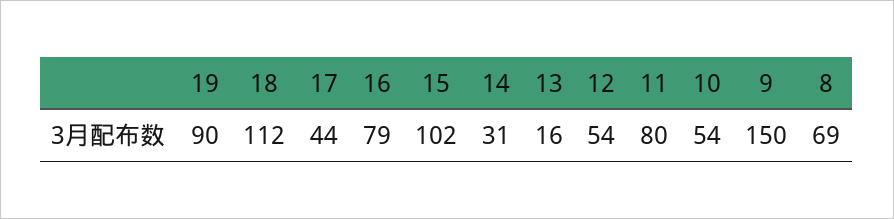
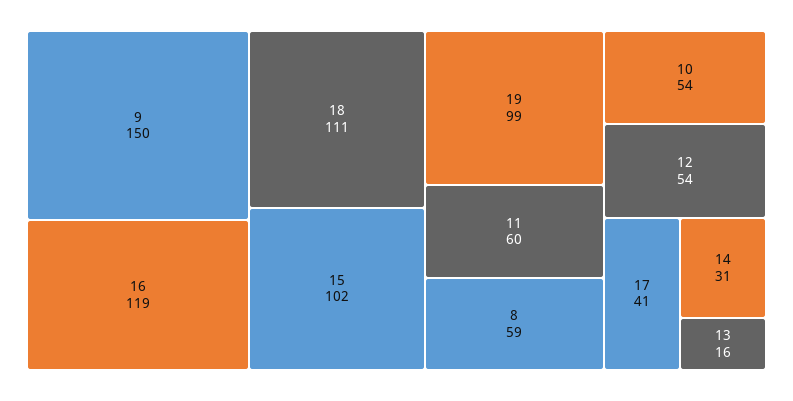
  {
-   "19": 90,
+   "19": 99,
-   "18": 112,
+   "18": 111,
-   "17": 44,
+   "17": 41,
-   "16": 79,
+   "16": 119,
    "15": 102,
    "14": 31,
    "13": 16,
    "12": 54,
-   "11": 80,
+   "11": 60,
    "10": 54,
    "9": 150,
-   "8": 69
+   "8": 59
  }

